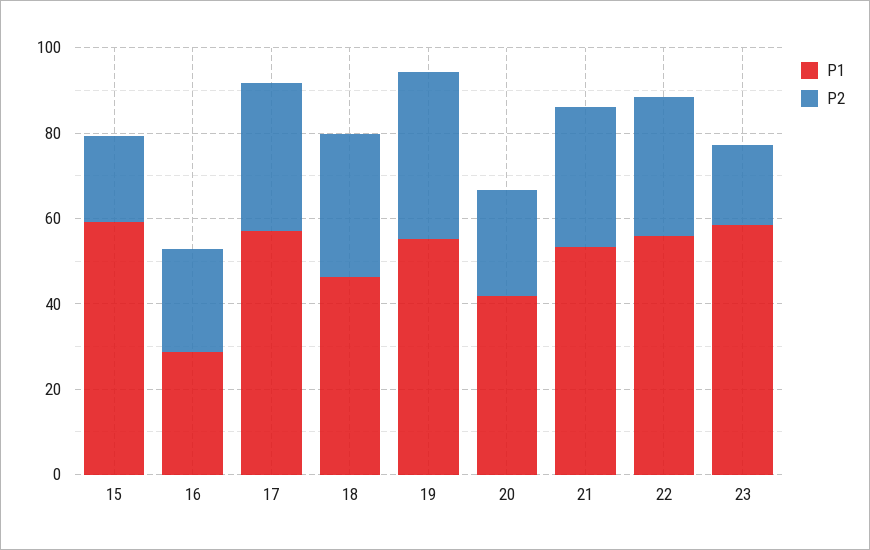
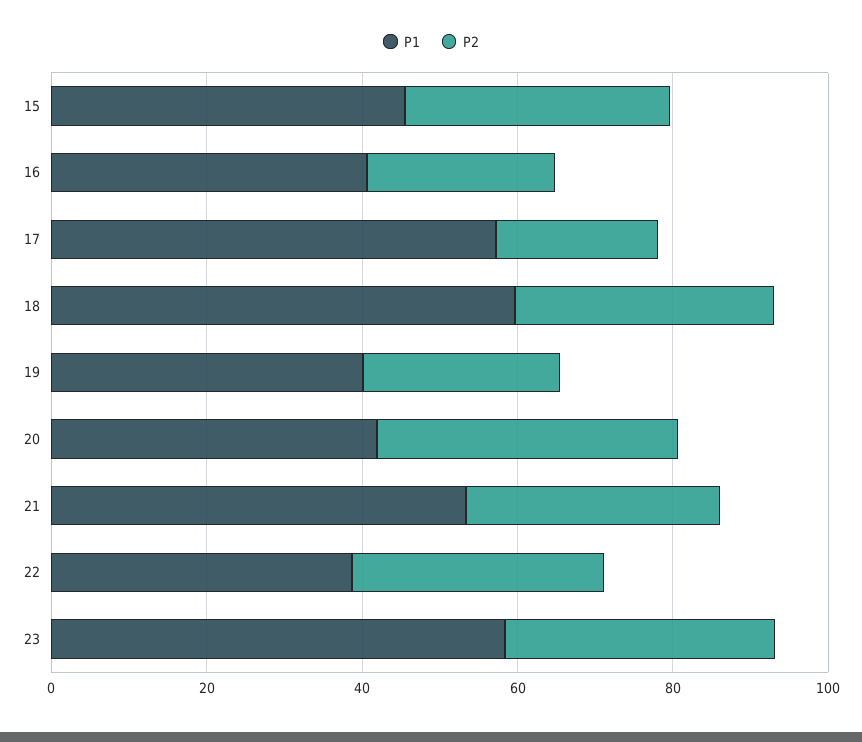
  {
    "P1": {
-     "15": 60,
+     "15": 45,
-     "16": 30,
+     "16": 40,
      "17": 55,
-     "18": 45,
+     "18": 60,
-     "19": 55,
+     "19": 40,
      "20": 40,
      "21": 55,
-     "22": 55,
+     "22": 40,
      "23": 60
    },
    "P2": {
-     "15": 20,
+     "15": 35,
      "16": 25,
-     "17": 35,
+     "17": 20,
      "18": 35,
-     "19": 40,
+     "19": 25,
-     "20": 25,
+     "20": 40,
      "21": 35,
      "22": 30,
-     "23": 20
+     "23": 35
    }
  }

